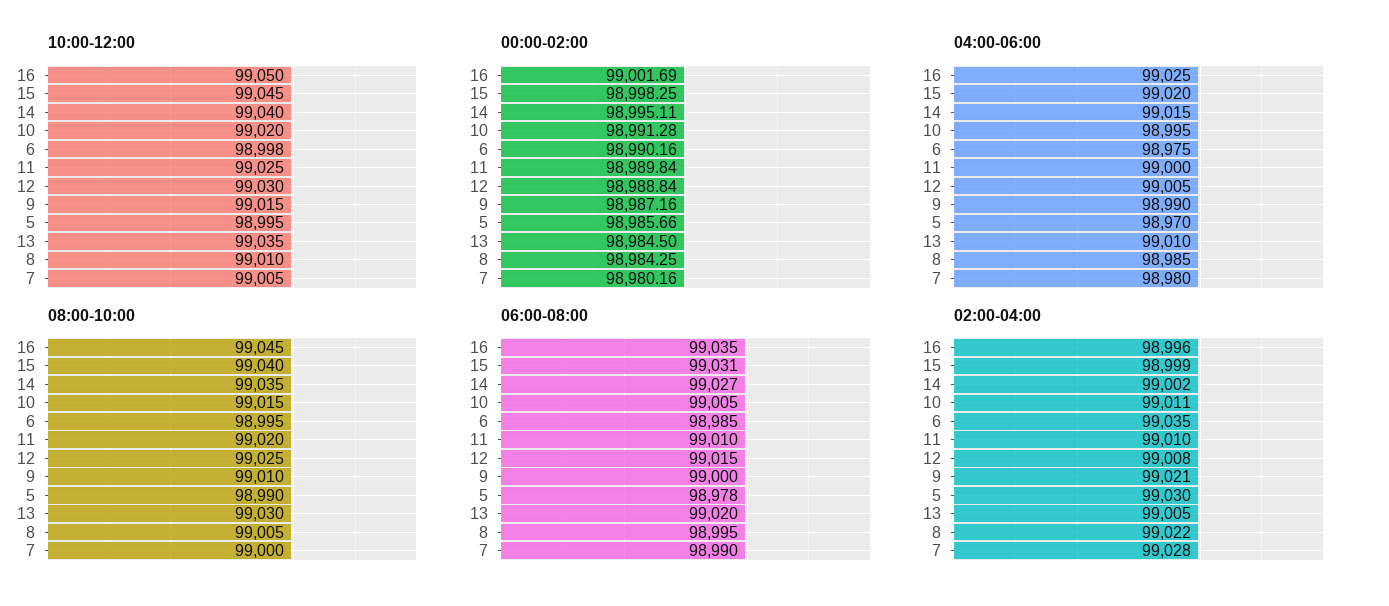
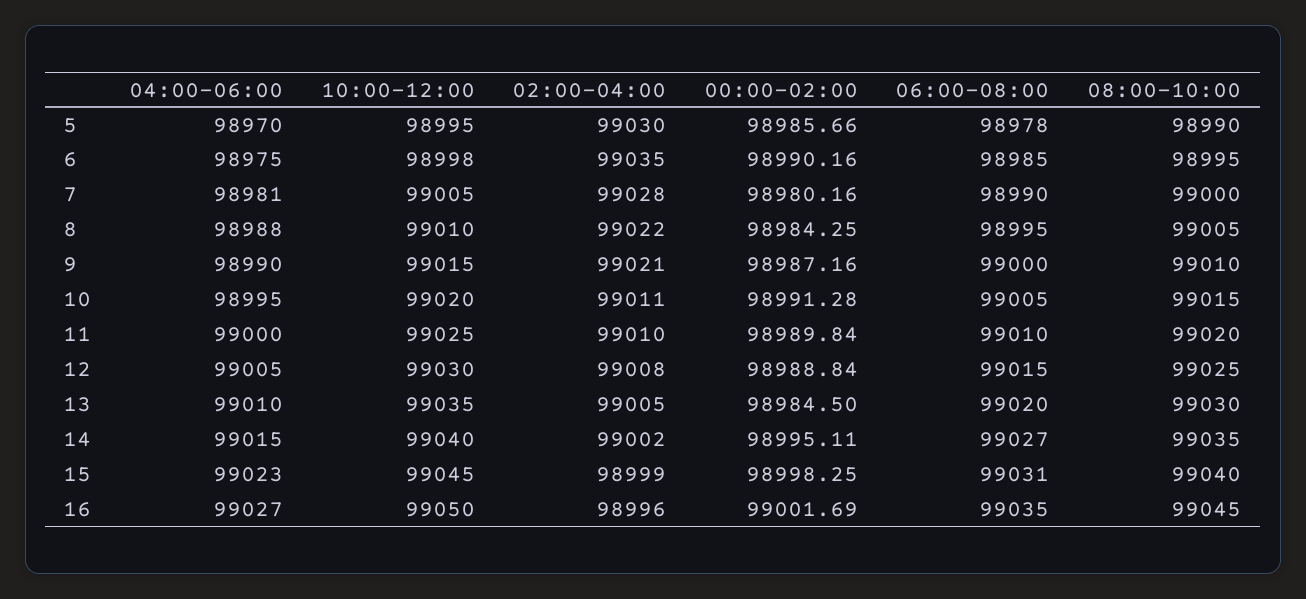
  {
    "10:00-12:00": {
      "16": 99050,
      "15": 99045,
      "14": 99040,
      "10": 99020,
      "6": 98998,
      "11": 99025,
      "12": 99030,
      "9": 99015,
      "5": 98995,
      "13": 99035,
      "8": 99010,
      "7": 99005
    },
    "00:00-02:00": {
      "16": 99001.69,
      "15": 98998.25,
      "14": 98995.11,
      "10": 98991.28,
      "6": 98990.16,
      "11": 98989.84,
      "12": 98988.84,
      "9": 98987.16,
      "5": 98985.66,
      "13": 98984.5,
      "8": 98984.25,
      "7": 98980.16
    },
    "04:00-06:00": {
-     "16": 99025,
+     "16": 99027,
-     "15": 99020,
+     "15": 99023,
      "14": 99015,
      "10": 98995,
      "6": 98975,
      "11": 99000,
      "12": 99005,
      "9": 98990,
      "5": 98970,
      "13": 99010,
-     "8": 98985,
+     "8": 98988,
-     "7": 98980
+     "7": 98981
    },
    "08:00-10:00": {
      "16": 99045,
      "15": 99040,
      "14": 99035,
      "10": 99015,
      "6": 98995,
      "11": 99020,
      "12": 99025,
      "9": 99010,
      "5": 98990,
      "13": 99030,
      "8": 99005,
      "7": 99000
    },
    "06:00-08:00": {
      "16": 99035,
      "15": 99031,
      "14": 99027,
      "10": 99005,
      "6": 98985,
      "11": 99010,
      "12": 99015,
      "9": 99000,
      "5": 98978,
      "13": 99020,
      "8": 98995,
      "7": 98990
    },
    "02:00-04:00": {
      "16": 98996,
      "15": 98999,
      "14": 99002,
      "10": 99011,
      "6": 99035,
      "11": 99010,
      "12": 99008,
      "9": 99021,
      "5": 99030,
      "13": 99005,
      "8": 99022,
      "7": 99028
    }
  }

